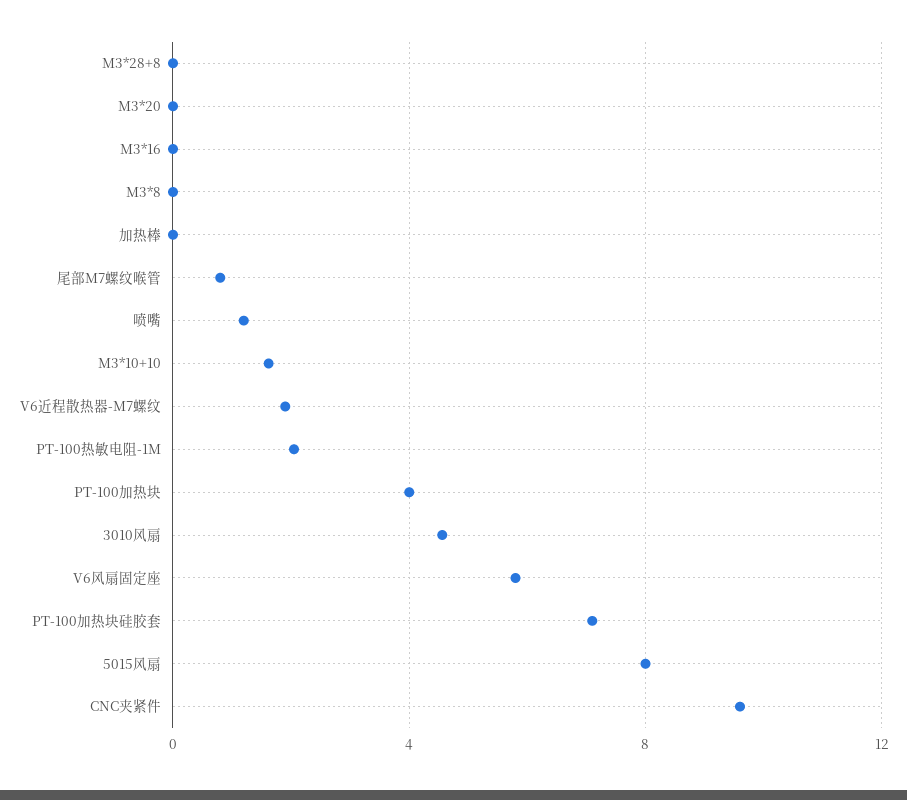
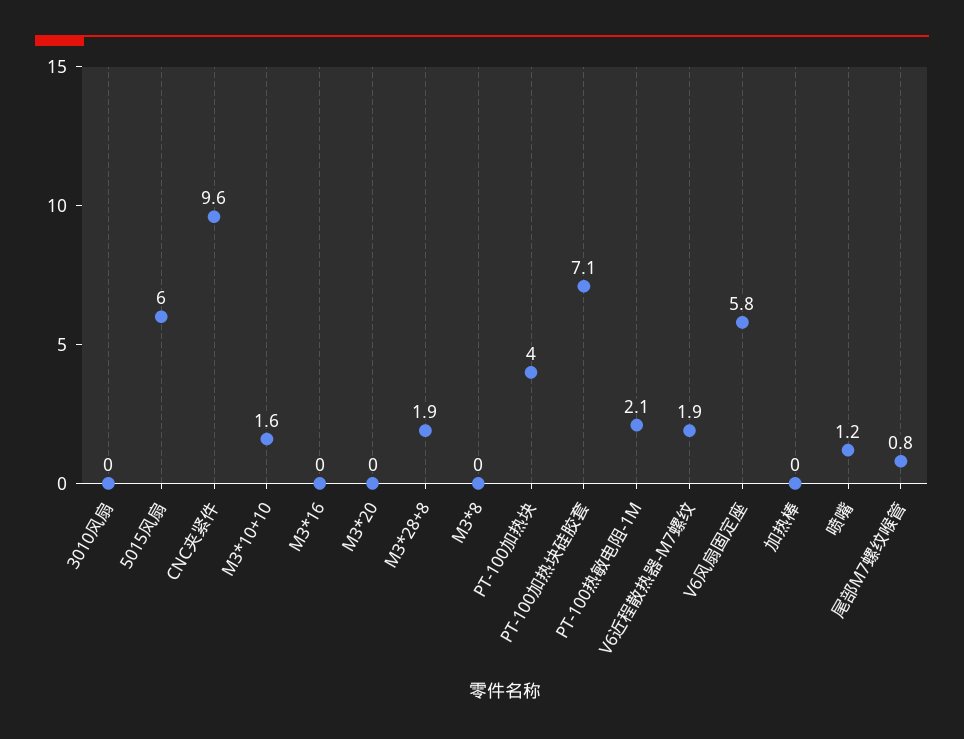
  {
-   "M3*28+8": 0,
+   "M3*28+8": 1.9,
    "M3*20": 0,
    "M3*16": 0,
    "M3*8": 0,
    "加热棒": 0,
    "尾部M7螺纹喉管": 0.8,
    "喷嘴": 1.2,
    "M3*10+10": 1.6,
    "V6近程散热器-M7螺纹": 1.9,
    "PT-100热敏电阻-1M": 2.1,
    "PT-100加热块": 4,
-   "3010风扇": 4.5,
+   "3010风扇": 0,
    "V6风扇固定座": 5.8,
    "PT-100加热块硅胶套": 7.1,
-   "5015风扇": 8,
+   "5015风扇": 6,
    "CNC夹紧件": 9.6
  }

